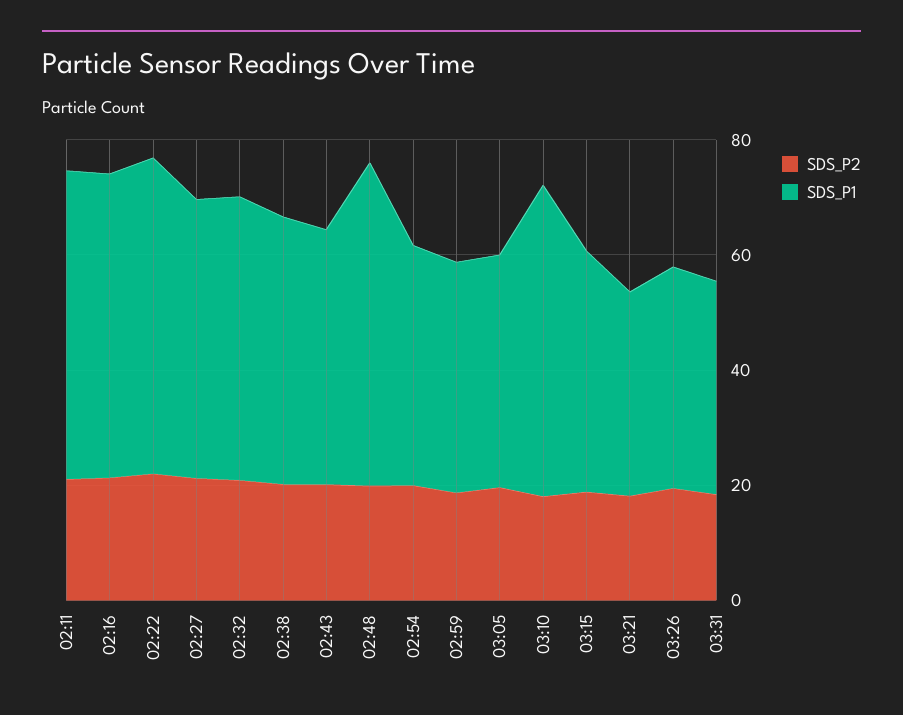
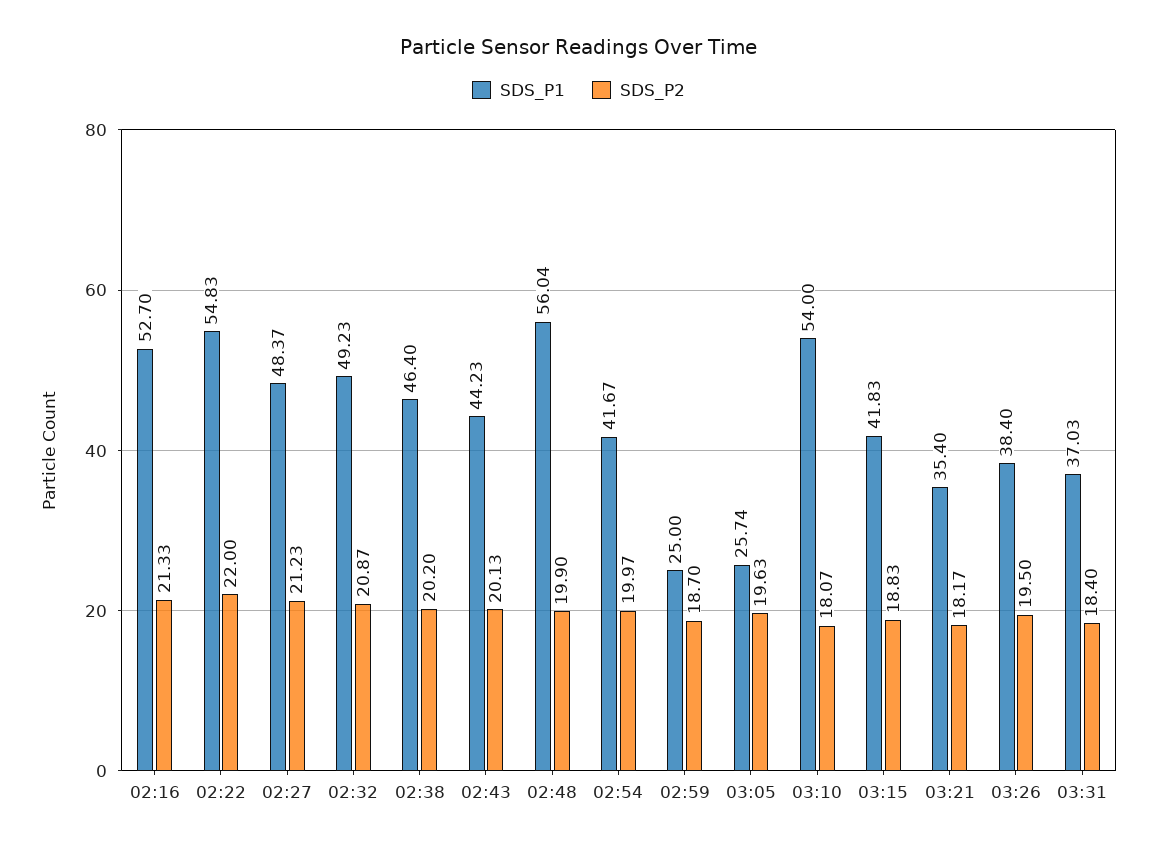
  {
    "SDS_P2": {
-     "02:11": 20,
      "02:16": 21.33,
      "02:22": 22,
      "02:27": 21.23,
      "02:32": 20.87,
      "02:38": 20.2,
      "02:43": 20.13,
      "02:48": 19.9,
      "02:54": 19.97,
      "02:59": 18.7,
      "03:05": 19.63,
      "03:10": 18.07,
      "03:15": 18.83,
      "03:21": 18.17,
      "03:26": 19.5,
      "03:31": 18.4
    },
    "SDS_P1": {
-     "02:11": 55,
      "02:16": 52.7,
      "02:22": 54.83,
      "02:27": 48.37,
      "02:32": 49.23,
      "02:38": 46.4,
      "02:43": 44.23,
      "02:48": 56.04,
      "02:54": 41.67,
-     "02:59": 40,
+     "02:59": 25,
-     "03:05": 40,
+     "03:05": 25.74,
      "03:10": 54,
      "03:15": 41.83,
      "03:21": 35.4,
      "03:26": 38.4,
      "03:31": 37.03
    }
  }

